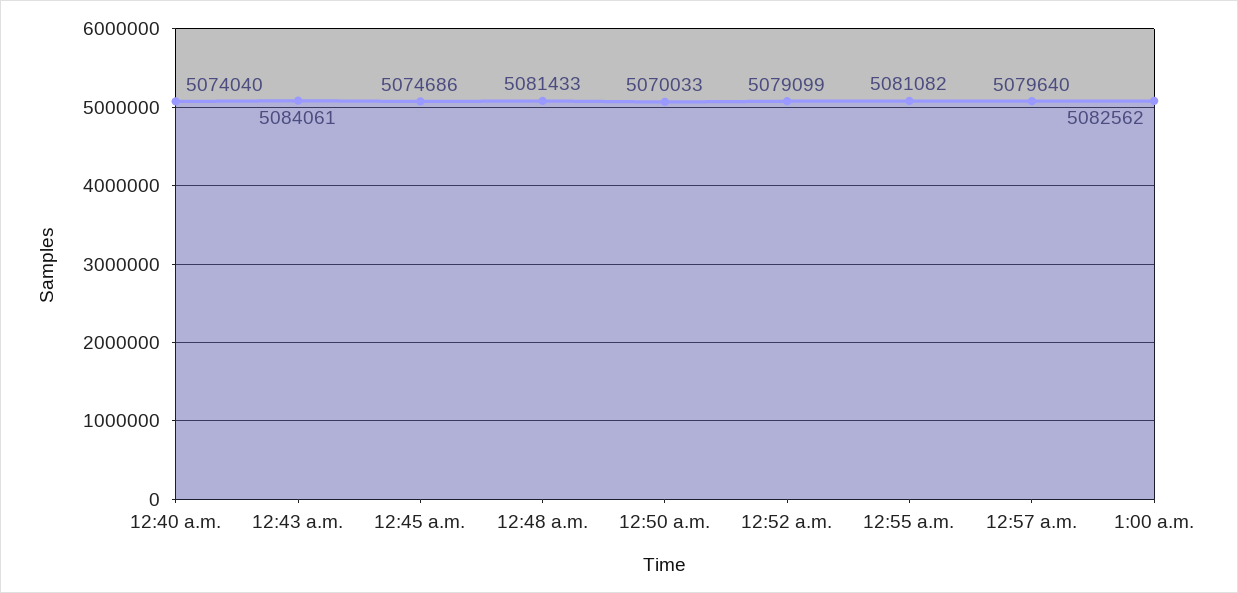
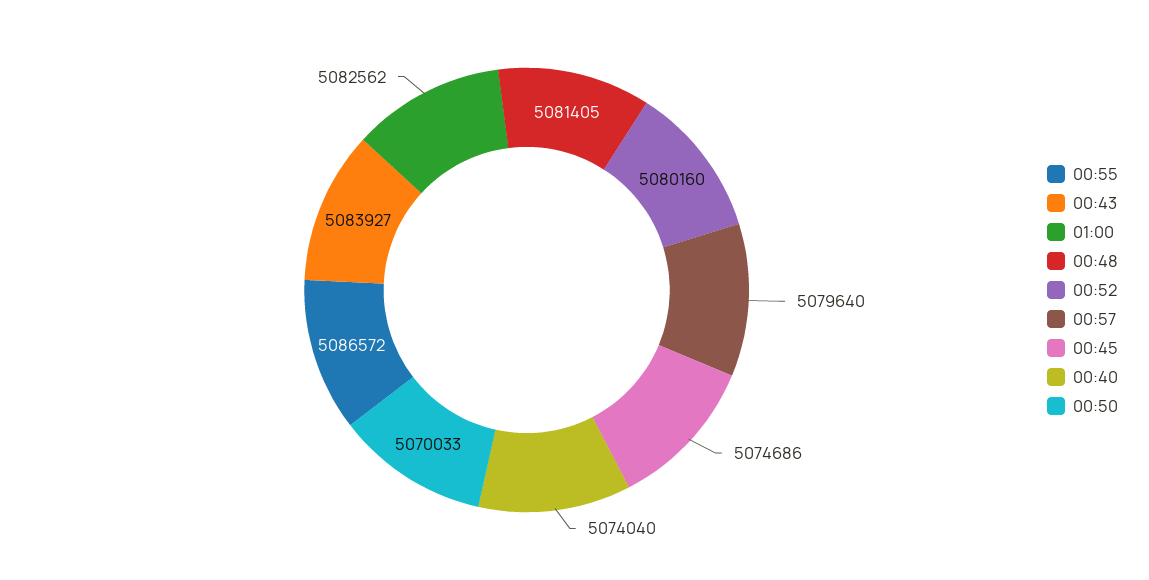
  {
    "12:40 a.m.": 5074040,
-   "12:43 a.m.": 5084061,
+   "12:43 a.m.": 5083927,
    "12:45 a.m.": 5074686,
-   "12:48 a.m.": 5081433,
+   "12:48 a.m.": 5081405,
    "12:50 a.m.": 5070033,
-   "12:52 a.m.": 5079099,
+   "12:52 a.m.": 5080160,
-   "12:55 a.m.": 5081082,
+   "12:55 a.m.": 5086572,
    "12:57 a.m.": 5079640,
    "1:00 a.m.": 5082562
  }

